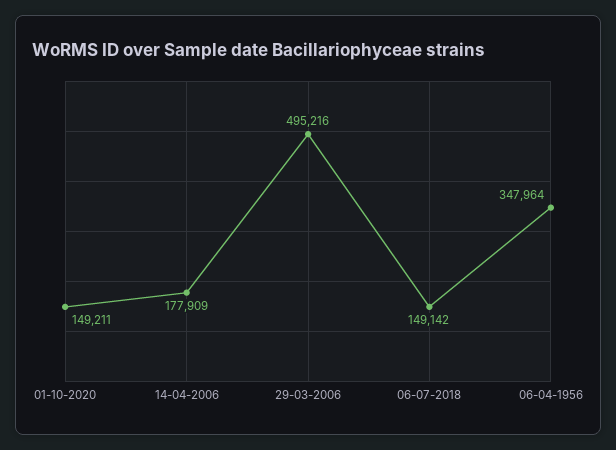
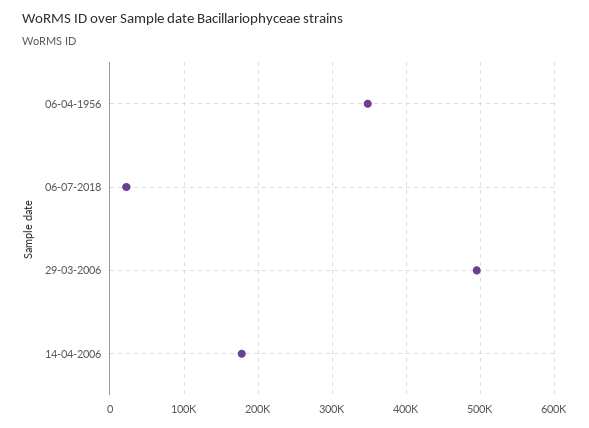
  {
-   "01-10-2020": 149211,
    "14-04-2006": 177909,
    "29-03-2006": 495216,
-   "06-07-2018": 149142,
+   "06-07-2018": 20000,
    "06-04-1956": 347964
  }

